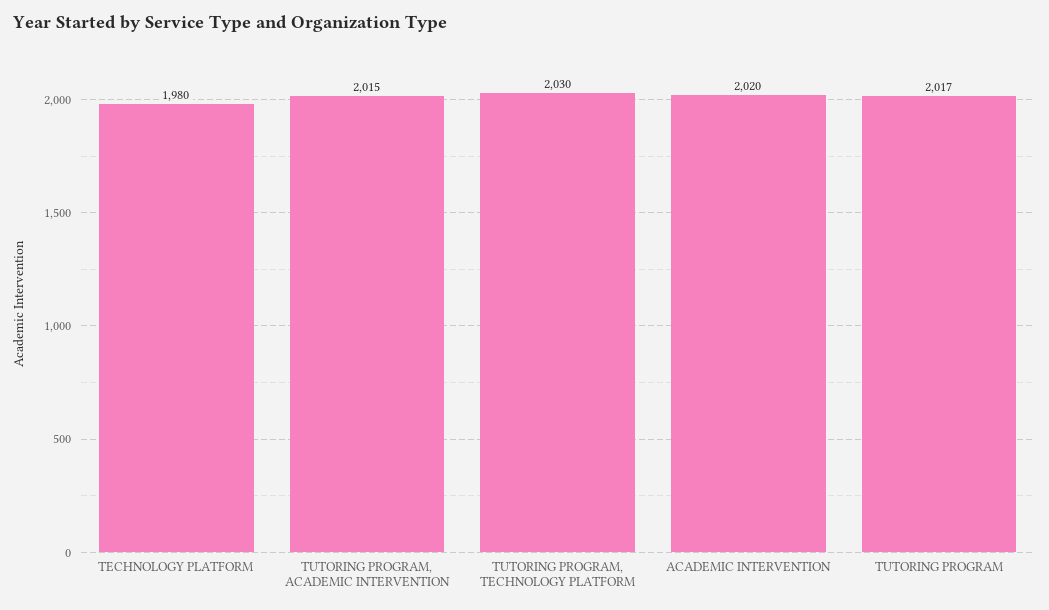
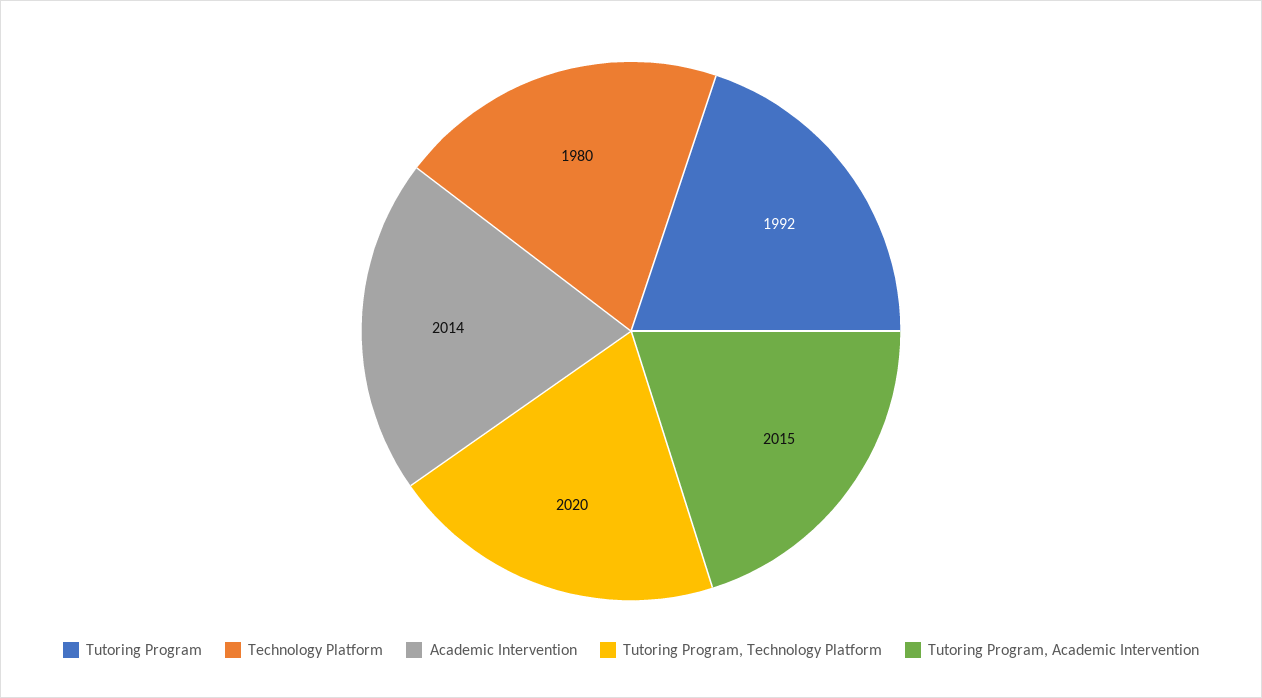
  {
    "TECHNOLOGY PLATFORM": 1980,
    "TUTORING PROGRAM, ACADEMIC INTERVENTION": 2015,
-   "TUTORING PROGRAM, TECHNOLOGY PLATFORM": 2030,
+   "TUTORING PROGRAM, TECHNOLOGY PLATFORM": 2020,
-   "ACADEMIC INTERVENTION": 2020,
+   "ACADEMIC INTERVENTION": 2014,
-   "TUTORING PROGRAM": 2017
+   "TUTORING PROGRAM": 1992
  }

